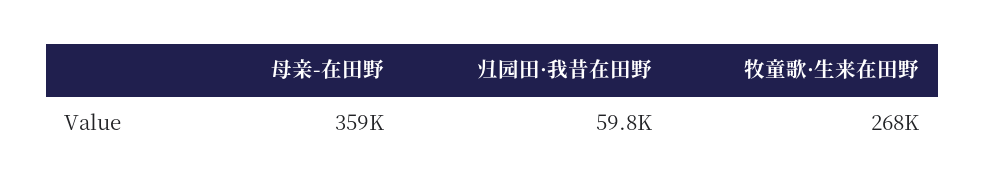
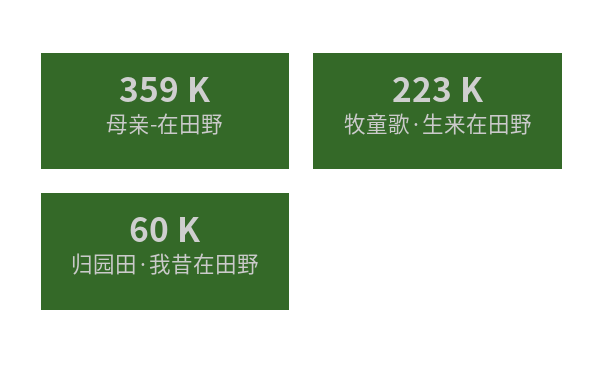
  {
    "母亲-在田野": 359000,
    "归园田·我昔在田野": 59800,
-   "牧童歌·生来在田野": 268000
+   "牧童歌·生来在田野": 223000
  }

